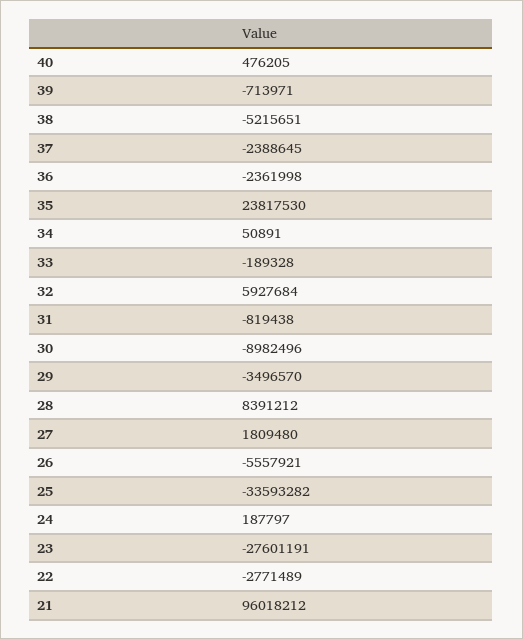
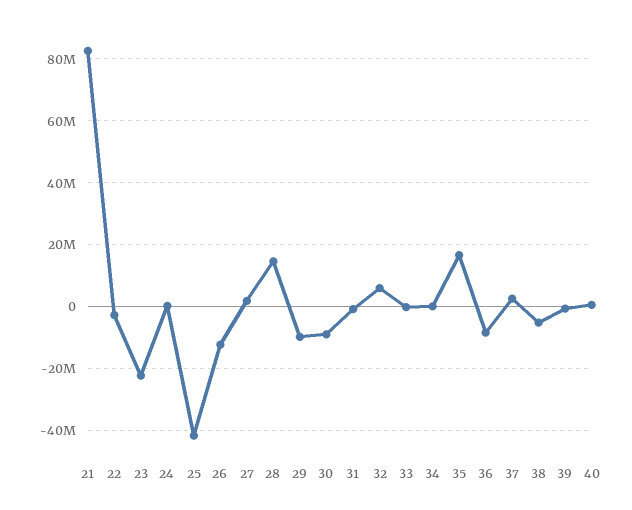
  {
    "40": 476205,
    "39": -713971,
    "38": -5215651,
-   "37": -2388645,
+   "37": 2000000,
-   "36": -2361998,
+   "36": -8000000,
-   "35": 23817530,
+   "35": 16000000,
    "34": 50891,
    "33": -189328,
    "32": 5927684,
    "31": -819438,
    "30": -8982496,
-   "29": -3496570,
+   "29": -10000000,
-   "28": 8391212,
+   "28": 14000000,
    "27": 1809480,
-   "26": -5557921,
+   "26": -12000000,
-   "25": -33593282,
+   "25": -42000000,
    "24": 187797,
-   "23": -27601191,
+   "23": -22000000,
    "22": -2771489,
-   "21": 96018212
+   "21": 82000000
  }

